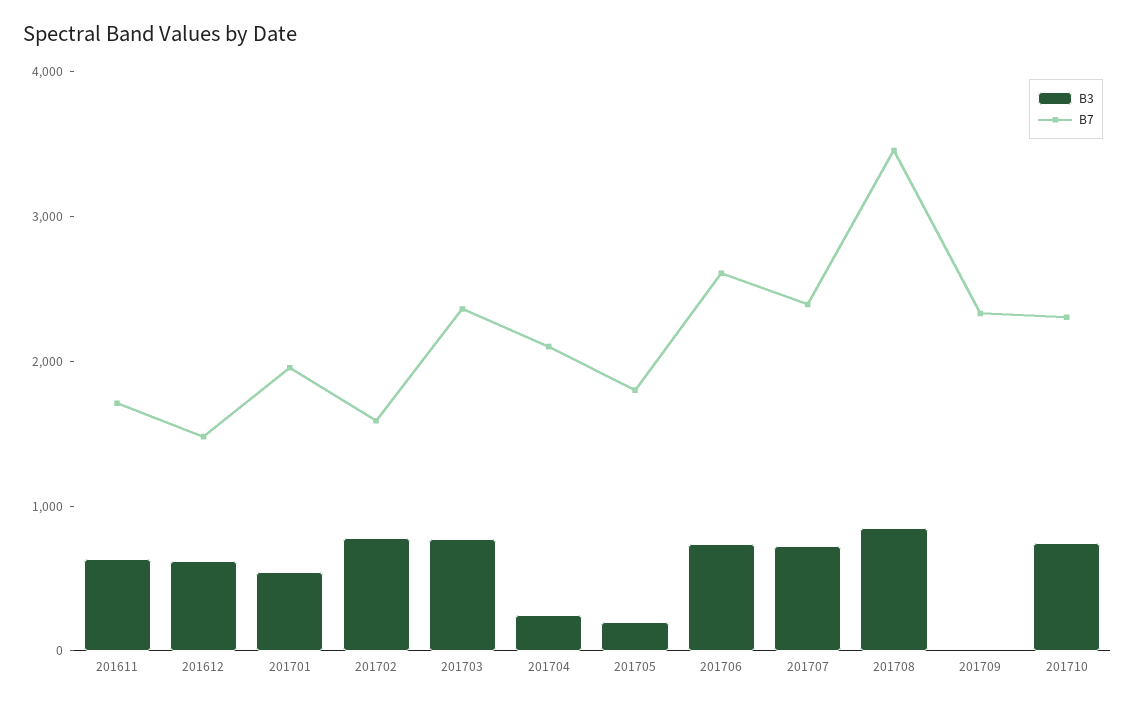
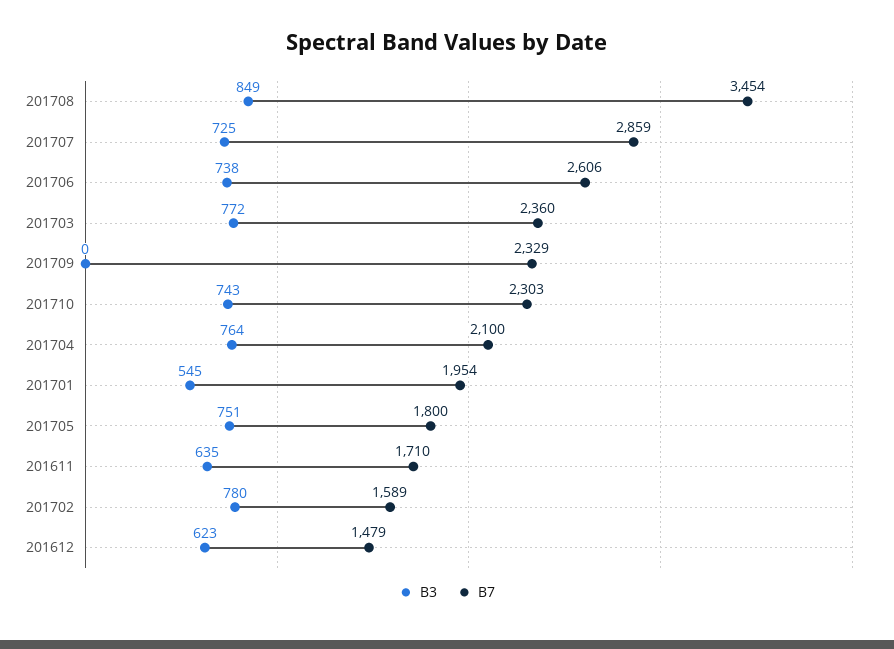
  {
    "B3": {
      "201611": 635,
      "201612": 623,
      "201701": 545,
      "201702": 780,
      "201703": 772,
-     "201704": 200,
+     "201704": 764,
-     "201705": 200,
+     "201705": 751,
      "201706": 738,
      "201707": 725,
      "201708": 849,
      "201709": 0,
      "201710": 743
    },
    "B7": {
      "201611": 1710,
      "201612": 1479,
      "201701": 1954,
      "201702": 1589,
      "201703": 2360,
      "201704": 2100,
      "201705": 1800,
      "201706": 2606,
-     "201707": 2400,
+     "201707": 2859,
      "201708": 3454,
      "201709": 2329,
      "201710": 2303
    }
  }

